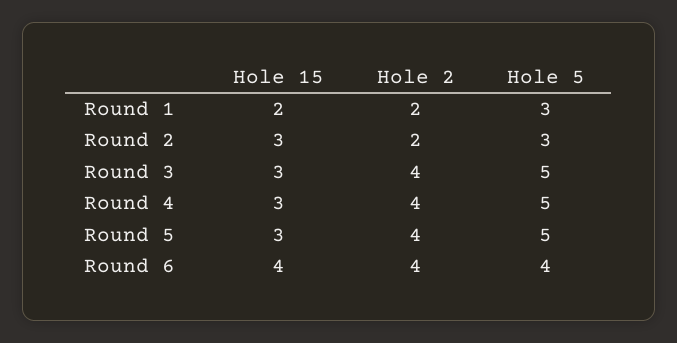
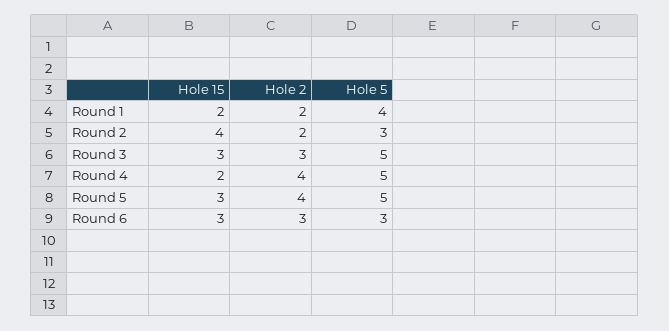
  {
    "Hole 15": {
      "Round 1": 2,
-     "Round 2": 3,
+     "Round 2": 4,
      "Round 3": 3,
-     "Round 4": 3,
+     "Round 4": 2,
      "Round 5": 3,
-     "Round 6": 4
+     "Round 6": 3
    },
    "Hole 2": {
      "Round 1": 2,
      "Round 2": 2,
-     "Round 3": 4,
+     "Round 3": 3,
      "Round 4": 4,
      "Round 5": 4,
-     "Round 6": 4
+     "Round 6": 3
    },
    "Hole 5": {
-     "Round 1": 3,
+     "Round 1": 4,
      "Round 2": 3,
      "Round 3": 5,
      "Round 4": 5,
      "Round 5": 5,
-     "Round 6": 4
+     "Round 6": 3
    }
  }

